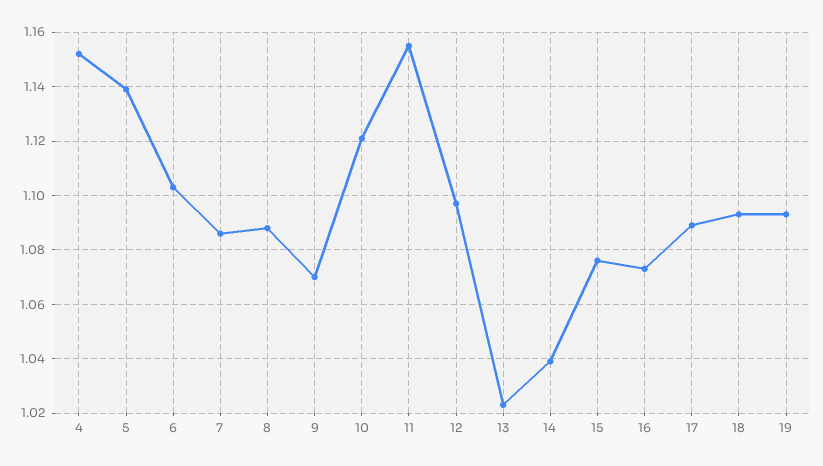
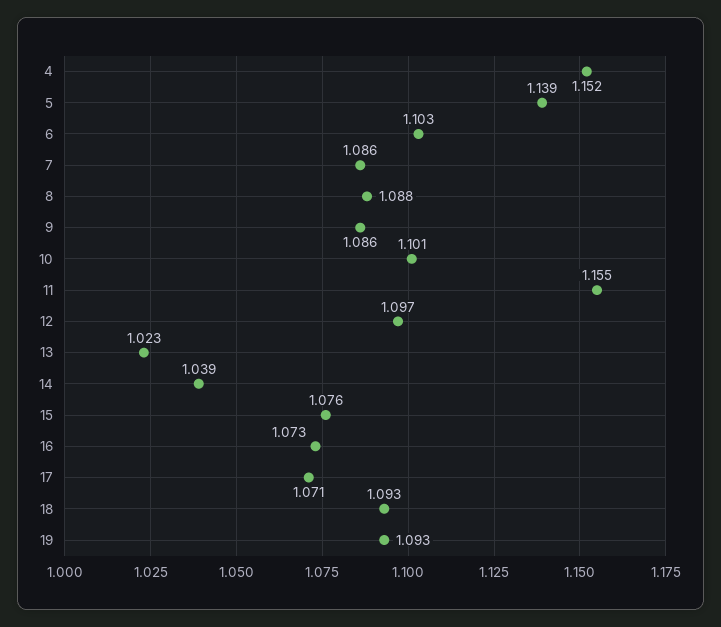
  {
    "4": 1.152,
    "5": 1.139,
    "6": 1.103,
    "7": 1.086,
    "8": 1.088,
-   "9": 1.07,
+   "9": 1.086,
-   "10": 1.12,
+   "10": 1.101,
    "11": 1.155,
    "12": 1.097,
    "13": 1.023,
    "14": 1.039,
    "15": 1.076,
    "16": 1.073,
-   "17": 1.09,
+   "17": 1.071,
    "18": 1.093,
    "19": 1.093
  }

